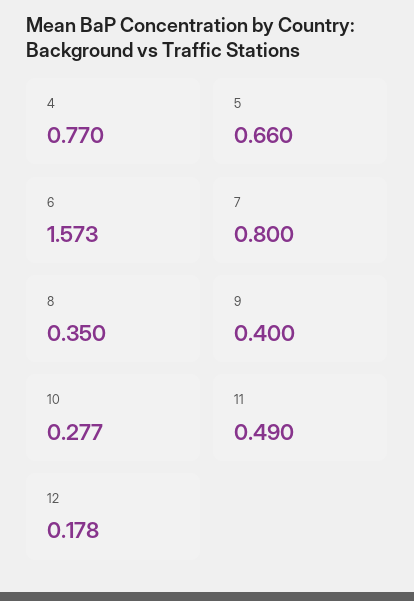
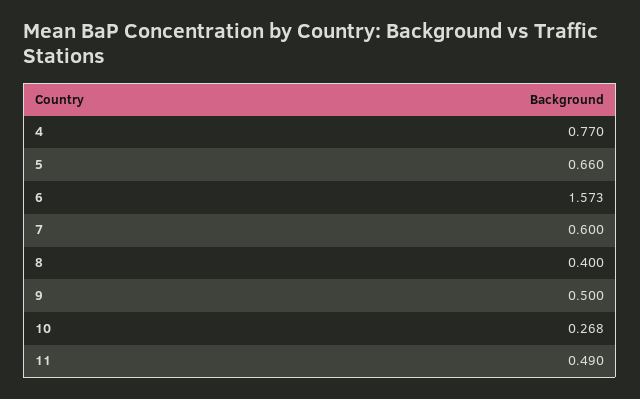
  {
    "4": 0.77,
    "5": 0.66,
    "6": 1.573,
-   "7": 0.8,
+   "7": 0.6,
-   "8": 0.35,
+   "8": 0.4,
-   "9": 0.4,
+   "9": 0.5,
-   "10": 0.277,
+   "10": 0.268,
-   "11": 0.49,
+   "11": 0.49
-   "12": 0.178
  }

